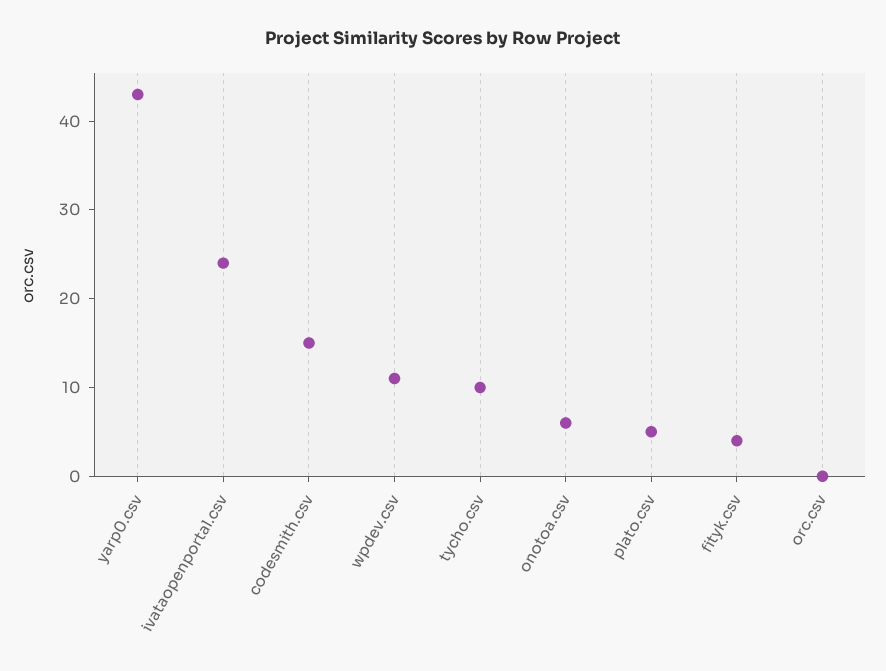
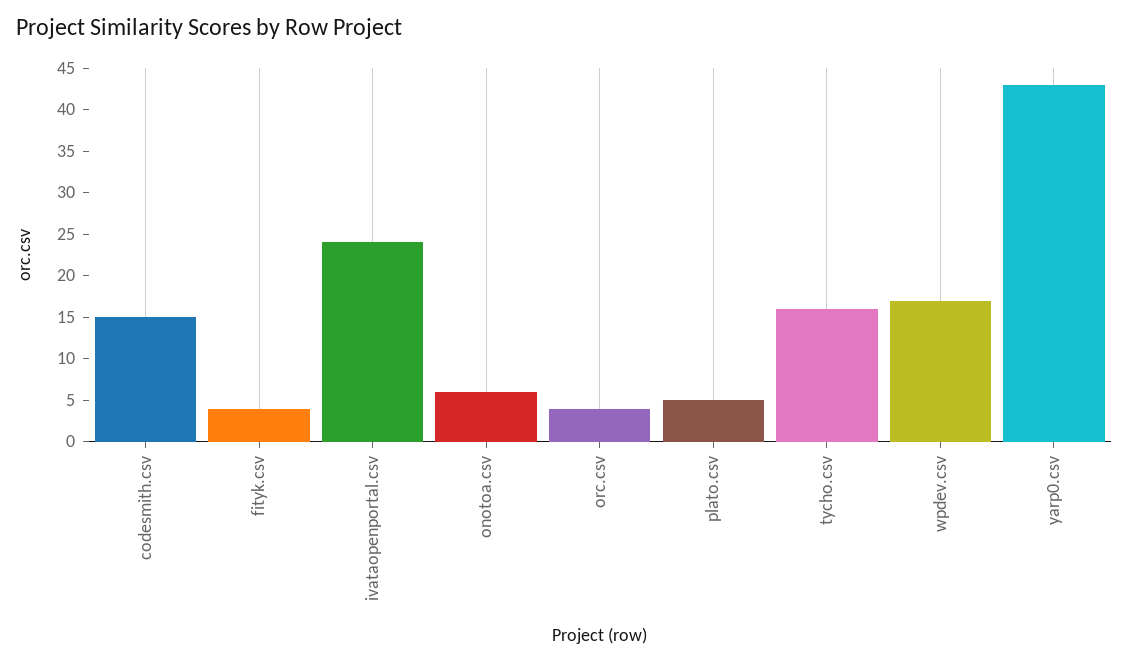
  {
    "yarp0.csv": 43,
    "ivataopenportal.csv": 24,
    "codesmith.csv": 15,
-   "wpdev.csv": 11,
+   "wpdev.csv": 17,
-   "tycho.csv": 10,
+   "tycho.csv": 16,
    "onotoa.csv": 6,
    "plato.csv": 5,
    "fityk.csv": 4,
-   "orc.csv": 0
+   "orc.csv": 4
  }

